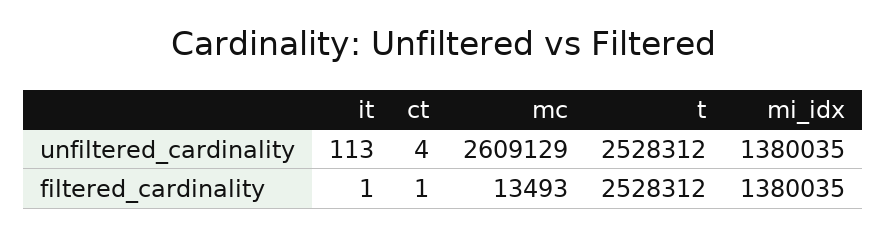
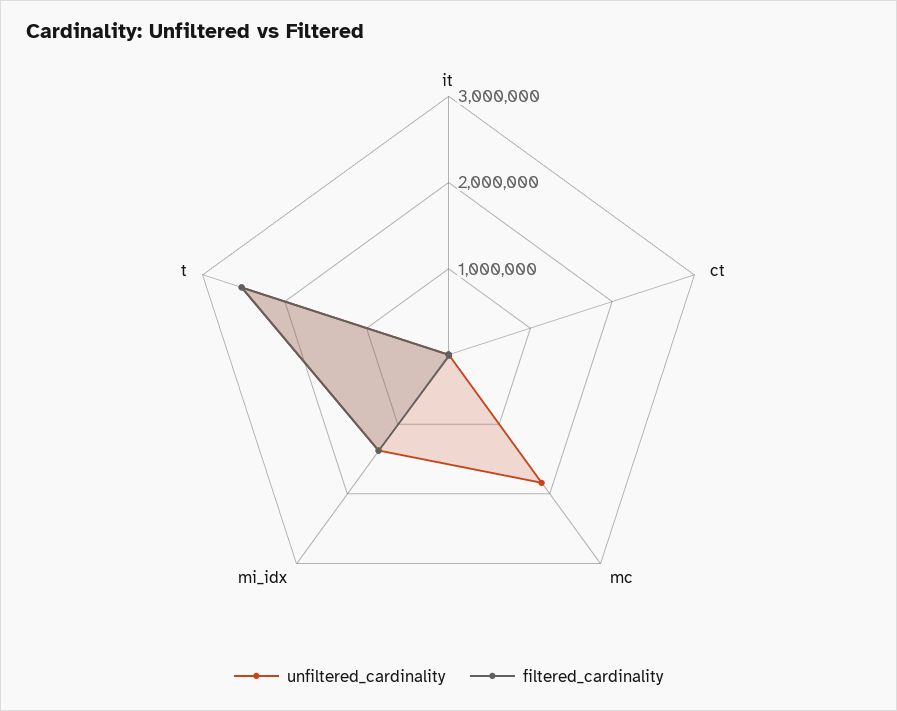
  {
    "unfiltered_cardinality": {
      "it": 113,
      "ct": 4,
-     "mc": 2609129,
+     "mc": 1800000,
      "t": 2528312,
      "mi_idx": 1380035
    },
    "filtered_cardinality": {
      "it": 1,
      "ct": 1,
      "mc": 13493,
      "t": 2528312,
      "mi_idx": 1380035
    }
  }

